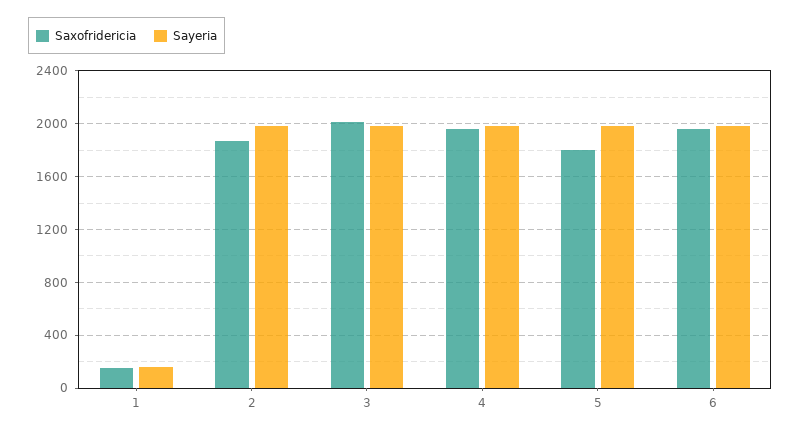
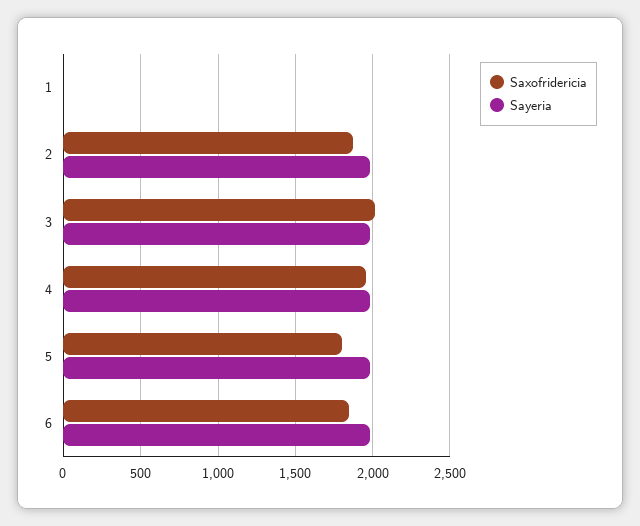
  {
    "Saxofridericia": {
-     "1": 150,
+     "1": 0,
      "2": 1850,
      "3": 2000,
      "4": 1950,
      "5": 1800,
-     "6": 1950
+     "6": 1850
    },
    "Sayeria": {
-     "1": 150,
+     "1": 0,
      "2": 2000,
      "3": 2000,
      "4": 2000,
      "5": 2000,
      "6": 2000
    }
  }

